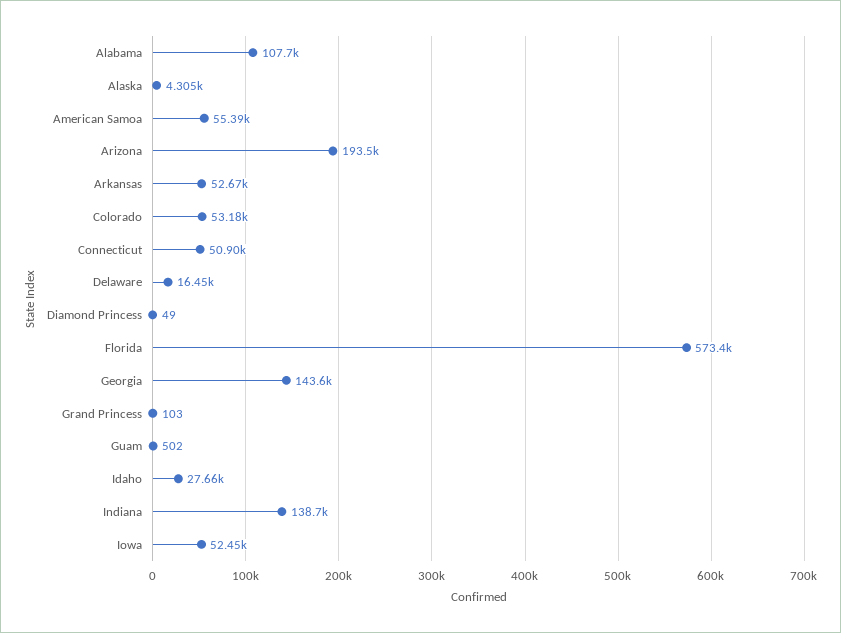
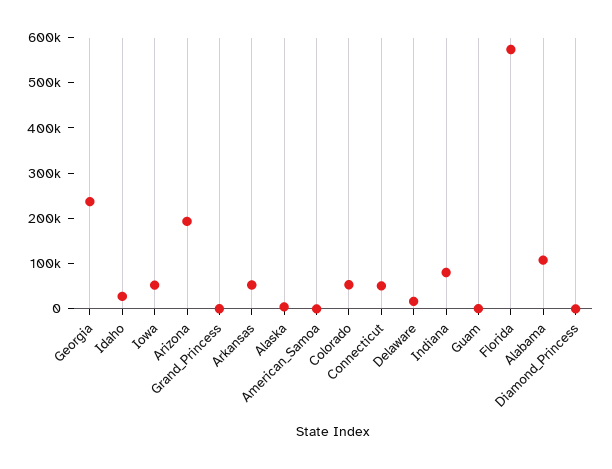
  {
    "Alabama": 107700,
    "Alaska": 4305,
-   "American Samoa": 55390,
+   "American Samoa": 0,
    "Arizona": 193500,
    "Arkansas": 52670,
    "Colorado": 53180,
    "Connecticut": 50900,
    "Delaware": 16450,
    "Diamond Princess": 49,
    "Florida": 573400,
-   "Georgia": 143600,
+   "Georgia": 240000,
    "Grand Princess": 103,
    "Guam": 502,
    "Idaho": 27660,
-   "Indiana": 138700,
+   "Indiana": 80000,
    "Iowa": 52450
  }

